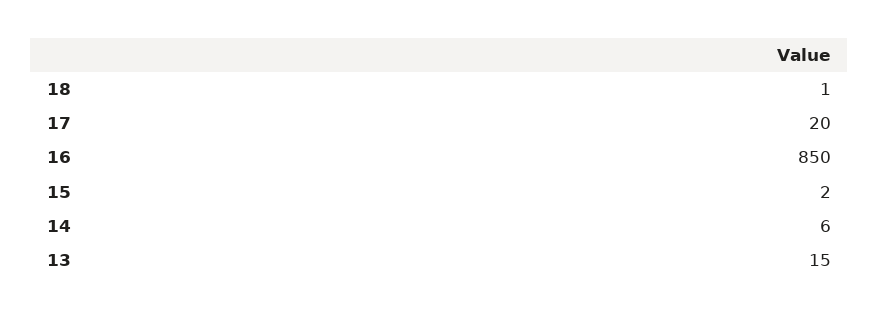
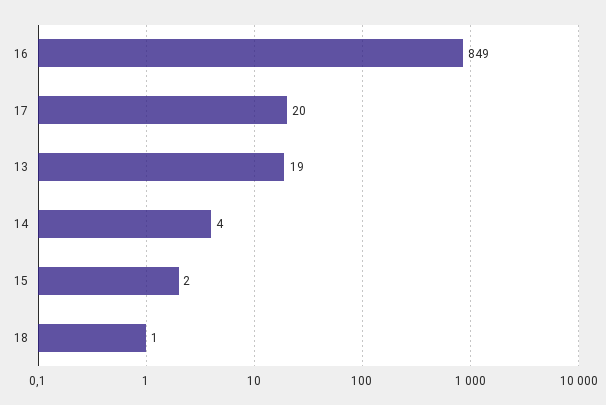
  {
    "18": 1,
    "17": 20,
-   "16": 850,
+   "16": 849,
    "15": 2,
-   "14": 6,
+   "14": 4,
-   "13": 15
+   "13": 19
  }

